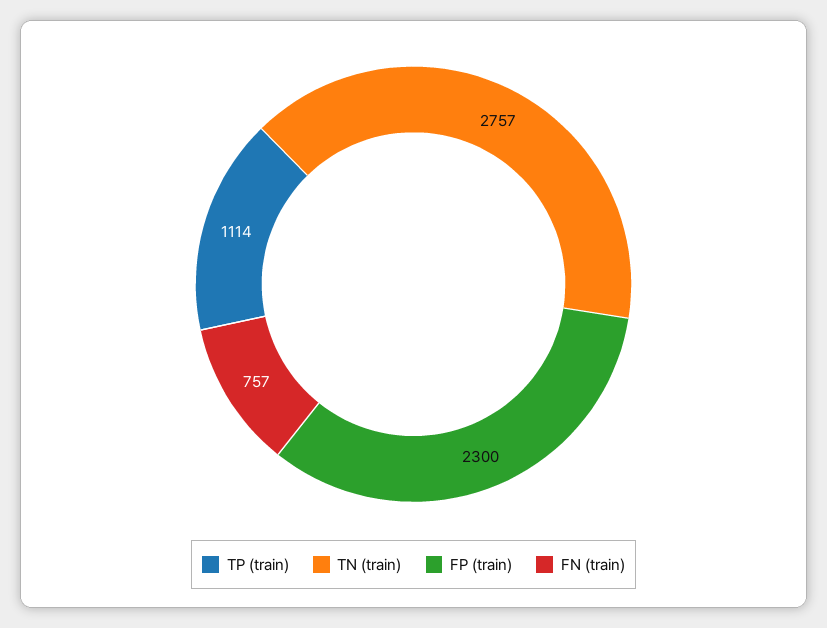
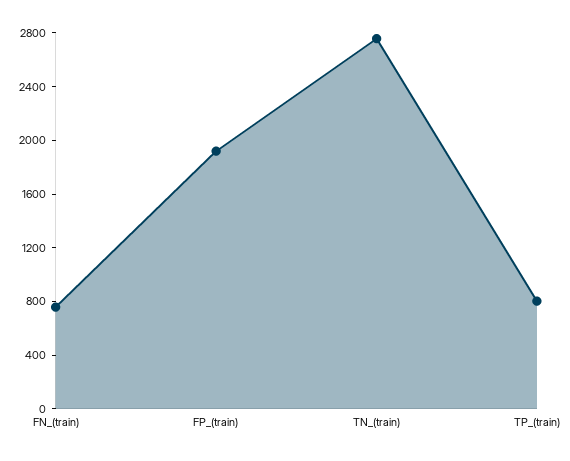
  {
-   "TP (train)": 1114,
+   "TP (train)": 800,
    "TN (train)": 2757,
-   "FP (train)": 2300,
+   "FP (train)": 1900,
    "FN (train)": 757
  }

